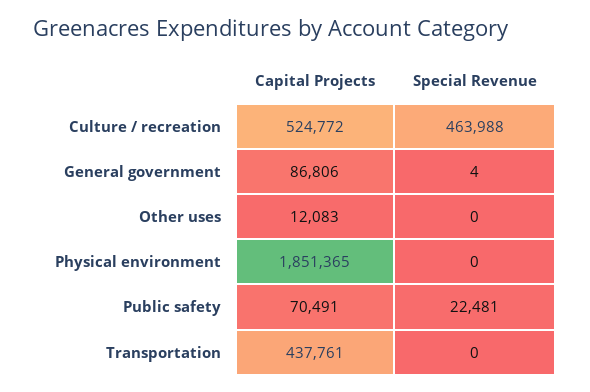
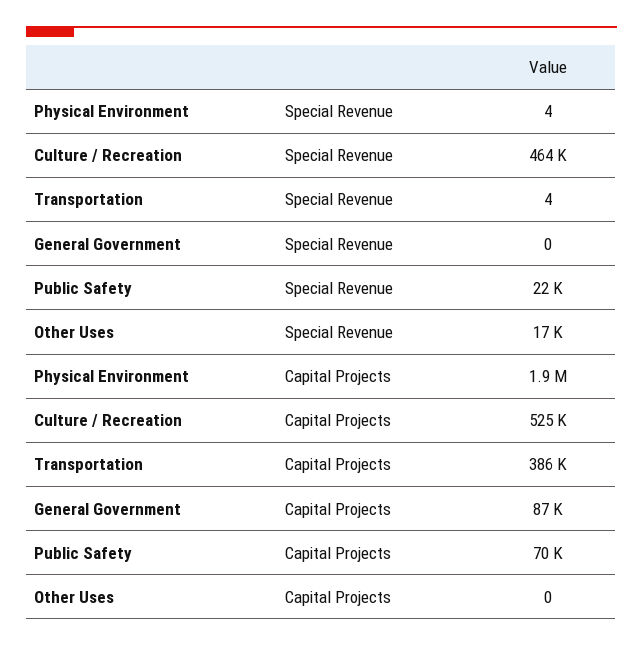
  {
    "Capital Projects": {
      "Culture / recreation": 524772,
      "General government": 86806,
-     "Other uses": 12083,
+     "Other uses": 0,
      "Physical environment": 1851365,
      "Public safety": 70491,
-     "Transportation": 437761
+     "Transportation": 386000
    },
    "Special Revenue": {
      "Culture / recreation": 463988,
-     "General government": 4,
+     "General government": 0,
-     "Other uses": 0,
+     "Other uses": 17000,
-     "Physical environment": 0,
+     "Physical environment": 4,
      "Public safety": 22481,
-     "Transportation": 0
+     "Transportation": 4
    }
  }

